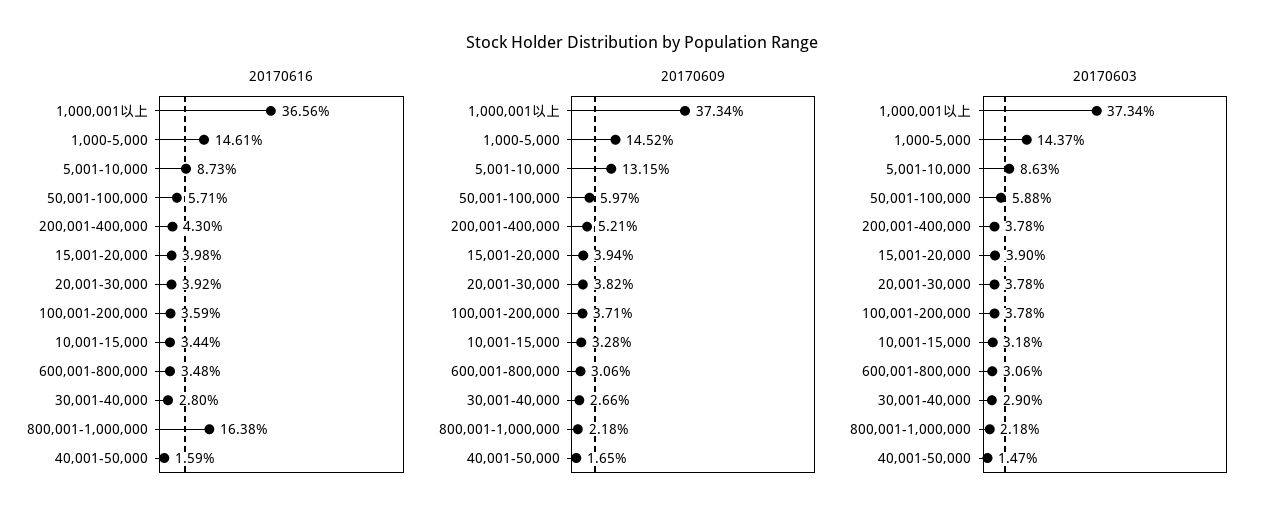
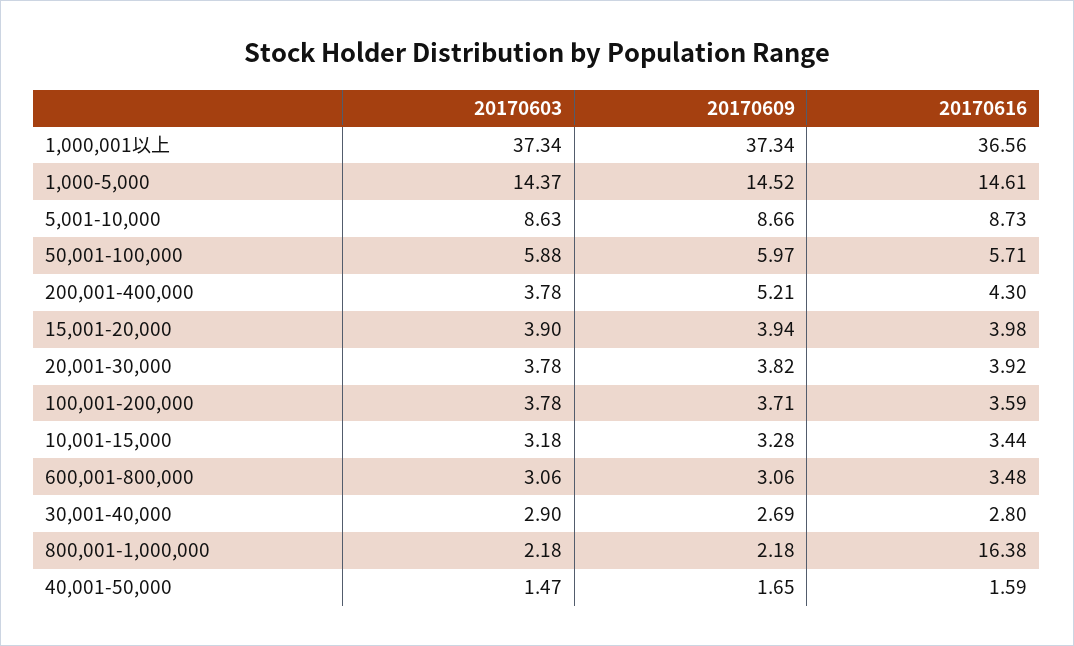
  {
    "20170616": {
      "1,000,001以上": 36.56,
      "1,000-5,000": 14.61,
      "5,001-10,000": 8.73,
      "50,001-100,000": 5.71,
      "200,001-400,000": 4.3,
      "15,001-20,000": 3.98,
      "20,001-30,000": 3.92,
      "100,001-200,000": 3.59,
      "10,001-15,000": 3.44,
      "600,001-800,000": 3.48,
      "30,001-40,000": 2.8,
      "800,001-1,000,000": 16.38,
      "40,001-50,000": 1.59
    },
    "20170609": {
      "1,000,001以上": 37.34,
      "1,000-5,000": 14.52,
-     "5,001-10,000": 13.15,
+     "5,001-10,000": 8.66,
      "50,001-100,000": 5.97,
      "200,001-400,000": 5.21,
      "15,001-20,000": 3.94,
      "20,001-30,000": 3.82,
      "100,001-200,000": 3.71,
      "10,001-15,000": 3.28,
      "600,001-800,000": 3.06,
-     "30,001-40,000": 2.66,
+     "30,001-40,000": 2.69,
      "800,001-1,000,000": 2.18,
      "40,001-50,000": 1.65
    },
    "20170603": {
      "1,000,001以上": 37.34,
      "1,000-5,000": 14.37,
      "5,001-10,000": 8.63,
      "50,001-100,000": 5.88,
      "200,001-400,000": 3.78,
      "15,001-20,000": 3.9,
      "20,001-30,000": 3.78,
      "100,001-200,000": 3.78,
      "10,001-15,000": 3.18,
      "600,001-800,000": 3.06,
      "30,001-40,000": 2.9,
      "800,001-1,000,000": 2.18,
      "40,001-50,000": 1.47
    }
  }

